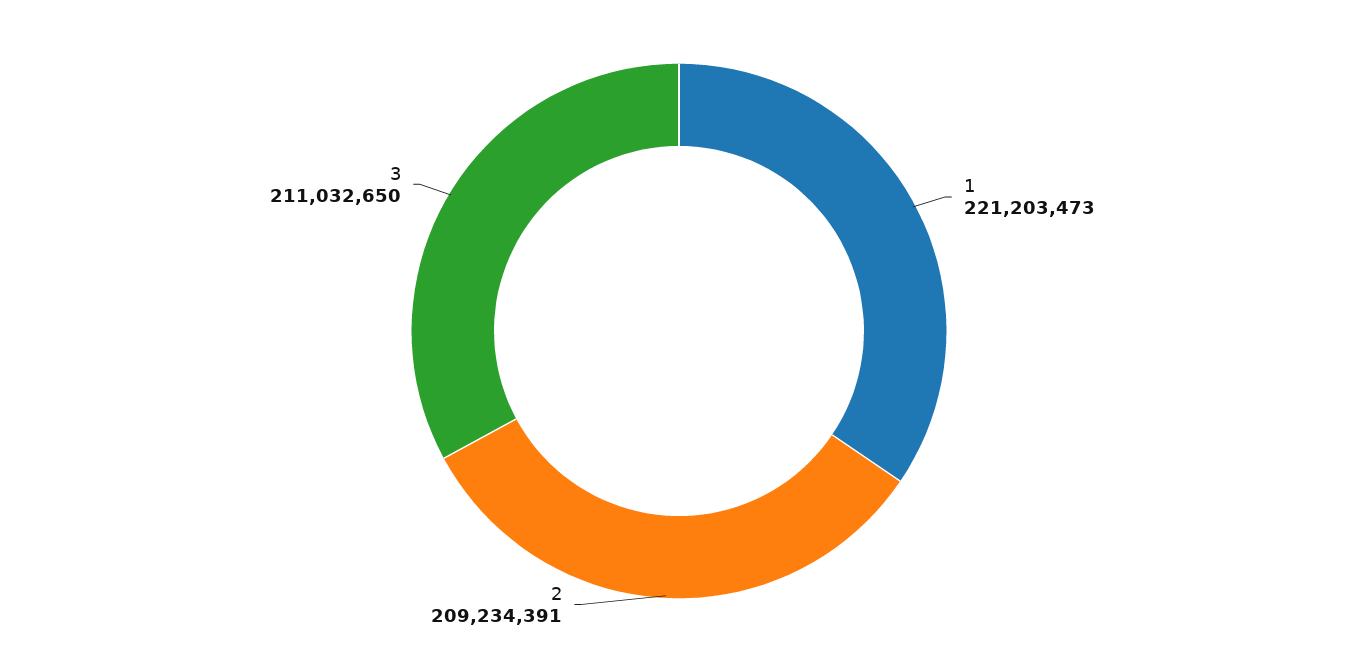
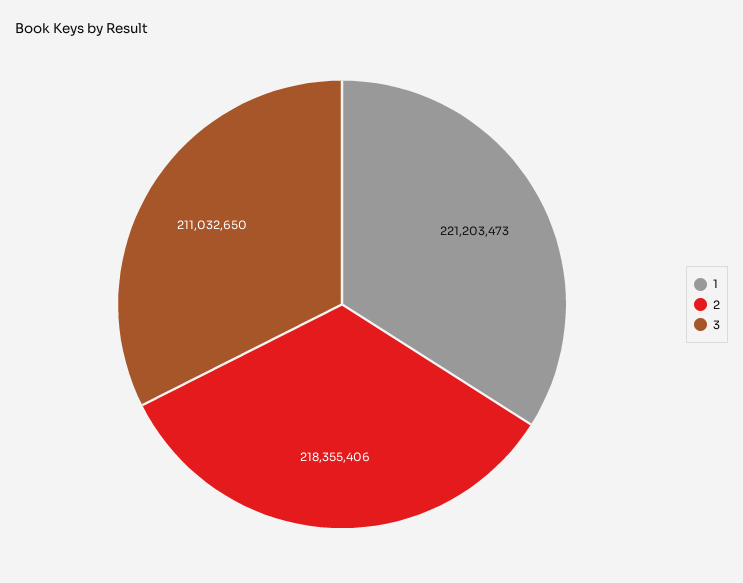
  {
    "1": 221203473,
-   "2": 209234391,
+   "2": 218355406,
    "3": 211032650
  }

